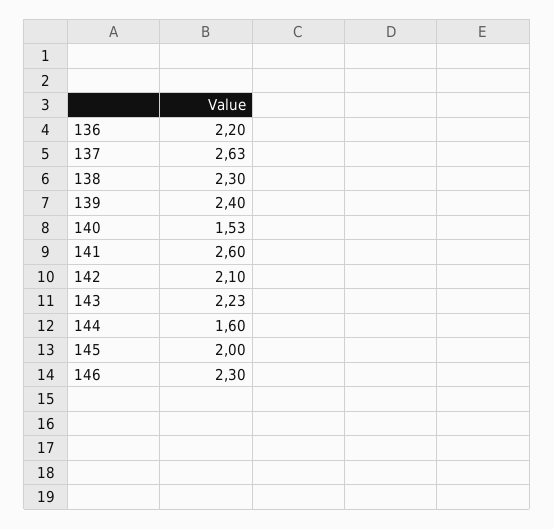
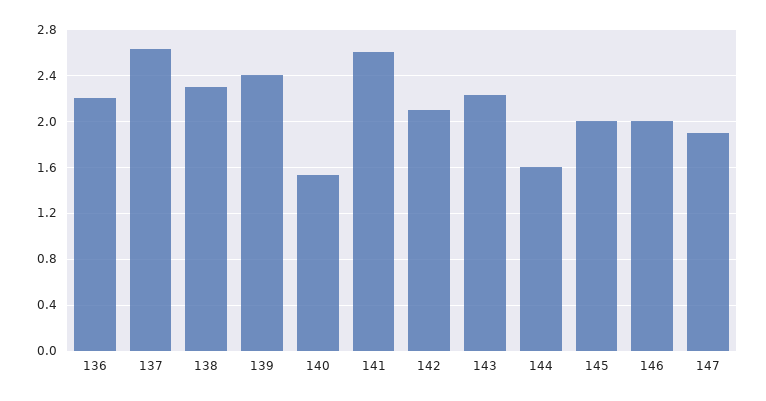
  {
    "136": 2.2,
    "137": 2.63,
    "138": 2.3,
    "139": 2.4,
    "140": 1.53,
    "141": 2.6,
    "142": 2.1,
    "143": 2.23,
    "144": 1.6,
    "145": 2,
-   "146": 2.3
+   "146": 2,
+   "147": 1.9
  }

